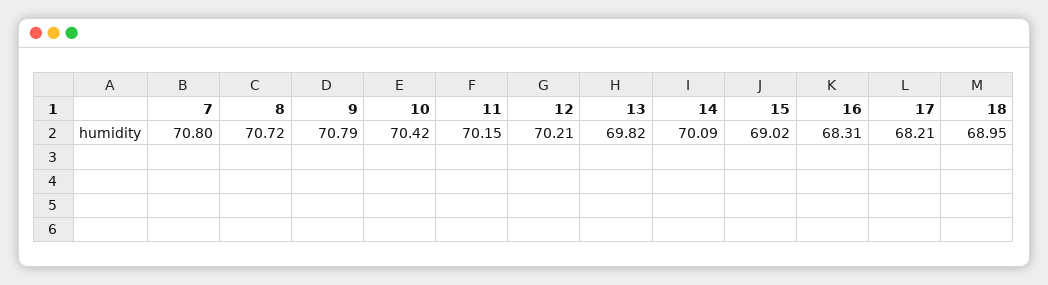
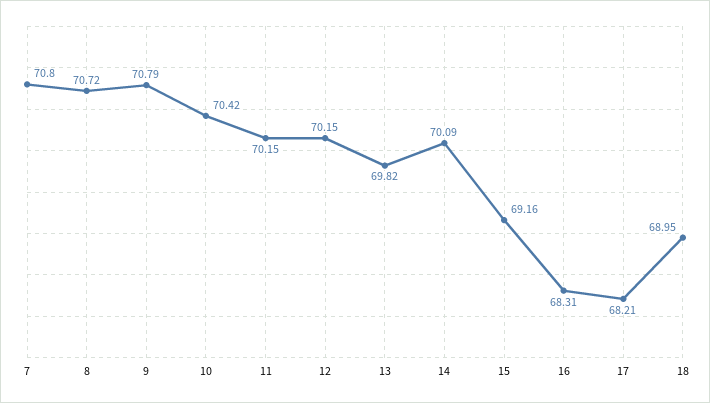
  {
    "7": 70.8,
    "8": 70.72,
    "9": 70.79,
    "10": 70.42,
    "11": 70.15,
-   "12": 70.21,
+   "12": 70.15,
    "13": 69.82,
    "14": 70.09,
-   "15": 69.02,
+   "15": 69.16,
    "16": 68.31,
    "17": 68.21,
    "18": 68.95
  }

